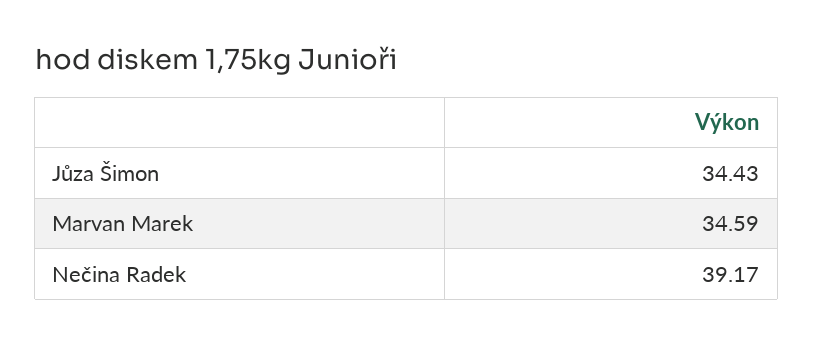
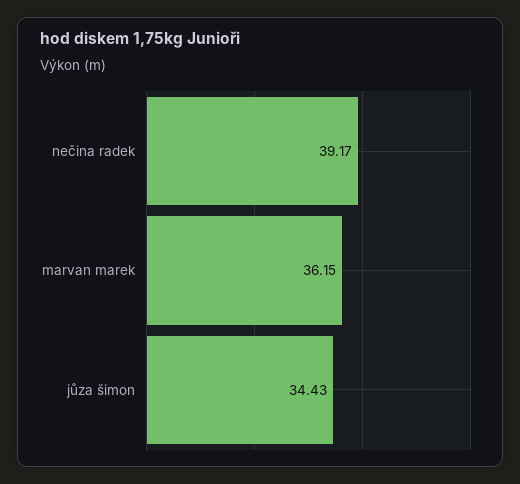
  {
    "Jůza Šimon": 34.43,
-   "Marvan Marek": 34.59,
+   "Marvan Marek": 36.15,
    "Nečina Radek": 39.17
  }

